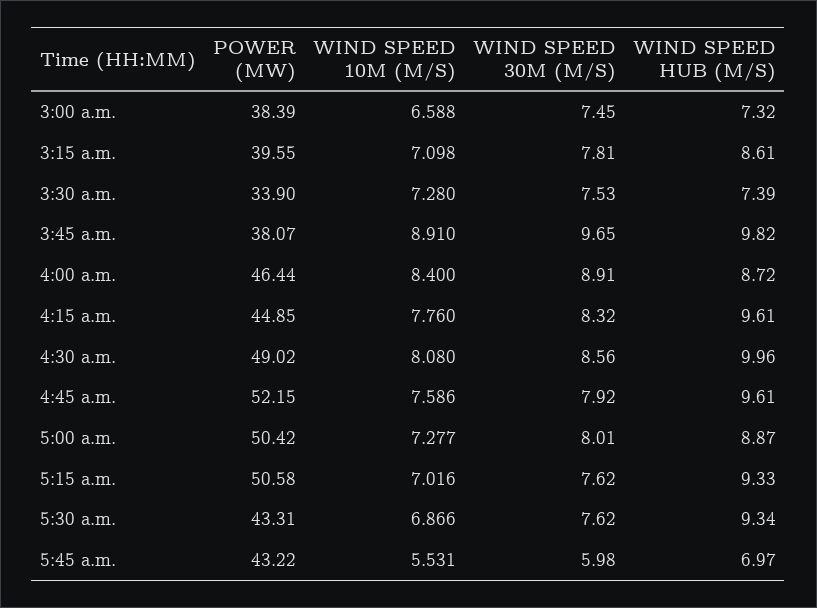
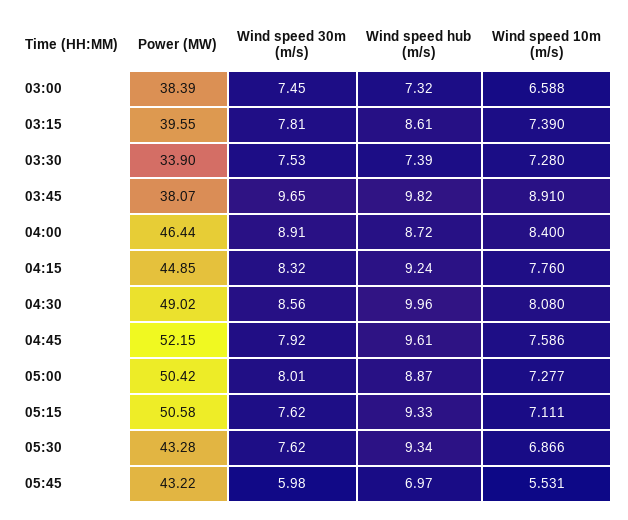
  {
    "POWER (MW)": {
      "3:00 a.m.": 38.39,
      "3:15 a.m.": 39.55,
      "3:30 a.m.": 33.9,
      "3:45 a.m.": 38.07,
      "4:00 a.m.": 46.44,
      "4:15 a.m.": 44.85,
      "4:30 a.m.": 49.02,
      "4:45 a.m.": 52.15,
      "5:00 a.m.": 50.42,
      "5:15 a.m.": 50.58,
-     "5:30 a.m.": 43.31,
+     "5:30 a.m.": 43.28,
      "5:45 a.m.": 43.22
    },
    "WIND SPEED 10M (M/S)": {
      "3:00 a.m.": 6.588,
-     "3:15 a.m.": 7.098,
+     "3:15 a.m.": 7.39,
      "3:30 a.m.": 7.28,
      "3:45 a.m.": 8.91,
      "4:00 a.m.": 8.4,
      "4:15 a.m.": 7.76,
      "4:30 a.m.": 8.08,
      "4:45 a.m.": 7.586,
      "5:00 a.m.": 7.277,
-     "5:15 a.m.": 7.016,
+     "5:15 a.m.": 7.111,
      "5:30 a.m.": 6.866,
      "5:45 a.m.": 5.531
    },
    "WIND SPEED 30M (M/S)": {
      "3:00 a.m.": 7.45,
      "3:15 a.m.": 7.81,
      "3:30 a.m.": 7.53,
      "3:45 a.m.": 9.65,
      "4:00 a.m.": 8.91,
      "4:15 a.m.": 8.32,
      "4:30 a.m.": 8.56,
      "4:45 a.m.": 7.92,
      "5:00 a.m.": 8.01,
      "5:15 a.m.": 7.62,
      "5:30 a.m.": 7.62,
      "5:45 a.m.": 5.98
    },
    "WIND SPEED HUB (M/S)": {
      "3:00 a.m.": 7.32,
      "3:15 a.m.": 8.61,
      "3:30 a.m.": 7.39,
      "3:45 a.m.": 9.82,
      "4:00 a.m.": 8.72,
-     "4:15 a.m.": 9.61,
+     "4:15 a.m.": 9.24,
      "4:30 a.m.": 9.96,
      "4:45 a.m.": 9.61,
      "5:00 a.m.": 8.87,
      "5:15 a.m.": 9.33,
      "5:30 a.m.": 9.34,
      "5:45 a.m.": 6.97
    }
  }

